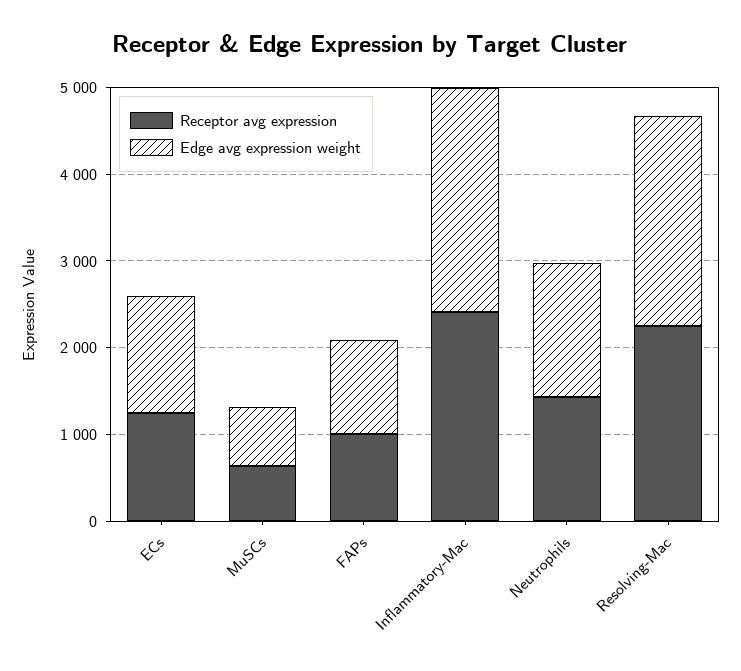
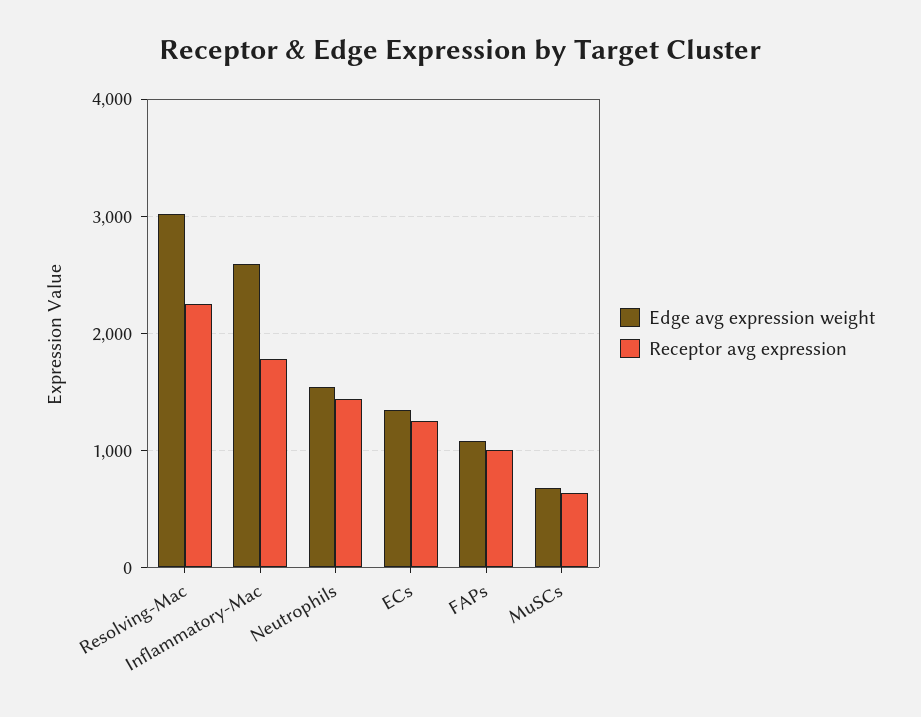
  {
    "Receptor avg expression": {
      "ECs": 1300,
      "MuSCs": 600,
      "FAPs": 1000,
-     "Inflammatory-Mac": 2400,
+     "Inflammatory-Mac": 1800,
      "Neutrophils": 1400,
      "Resolving-Mac": 2200
    },
    "Edge avg expression weight": {
      "ECs": 1300,
      "MuSCs": 700,
      "FAPs": 1100,
      "Inflammatory-Mac": 2600,
      "Neutrophils": 1500,
-     "Resolving-Mac": 2400
+     "Resolving-Mac": 3000
    }
  }

